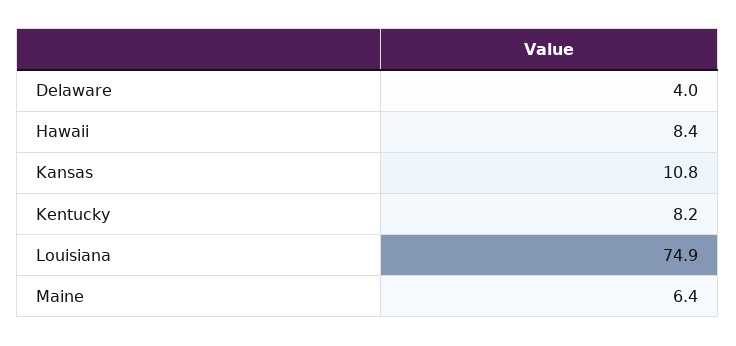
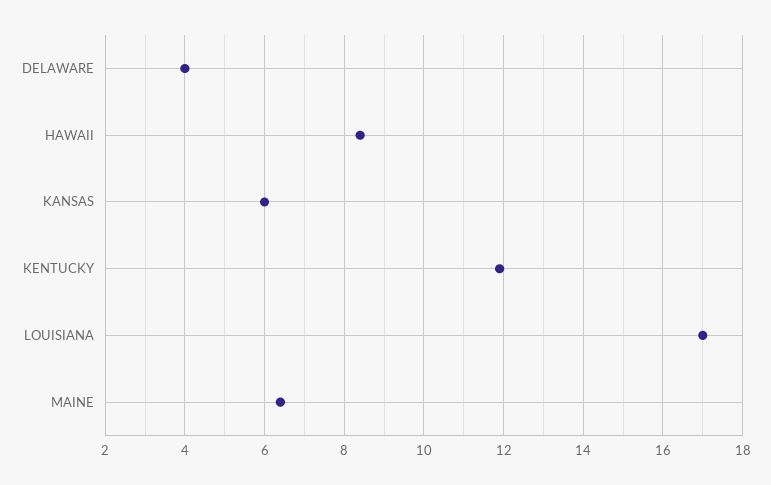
  {
    "Delaware": 4,
    "Hawaii": 8.4,
-   "Kansas": 10.8,
+   "Kansas": 6,
-   "Kentucky": 8.2,
+   "Kentucky": 12,
-   "Louisiana": 74.9,
+   "Louisiana": 17,
    "Maine": 6.4
  }

